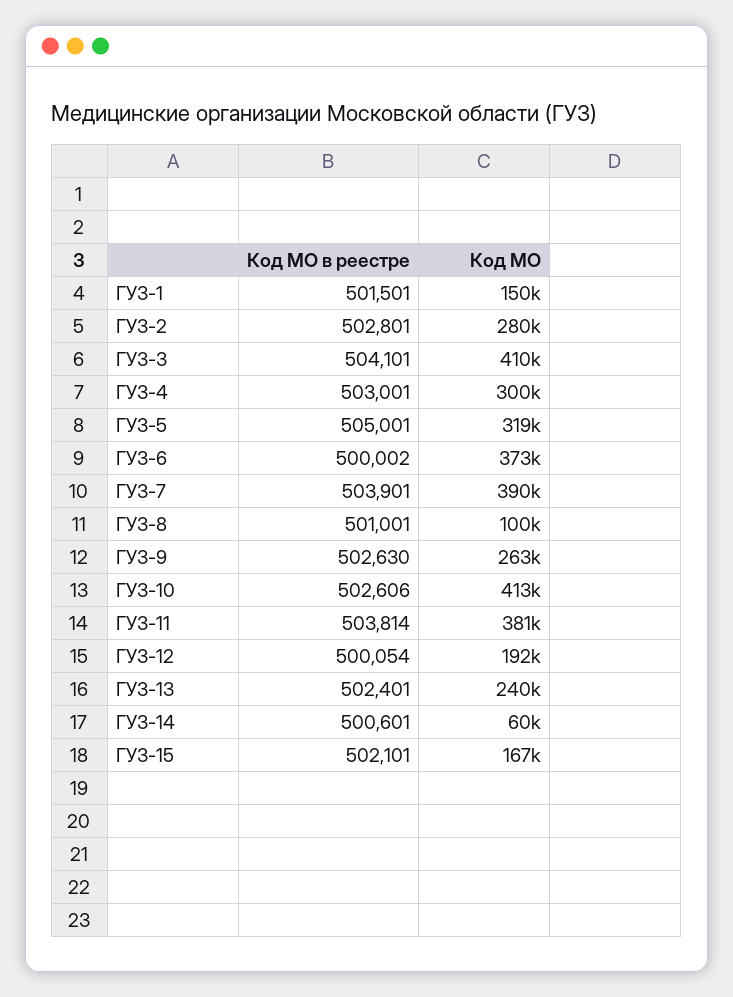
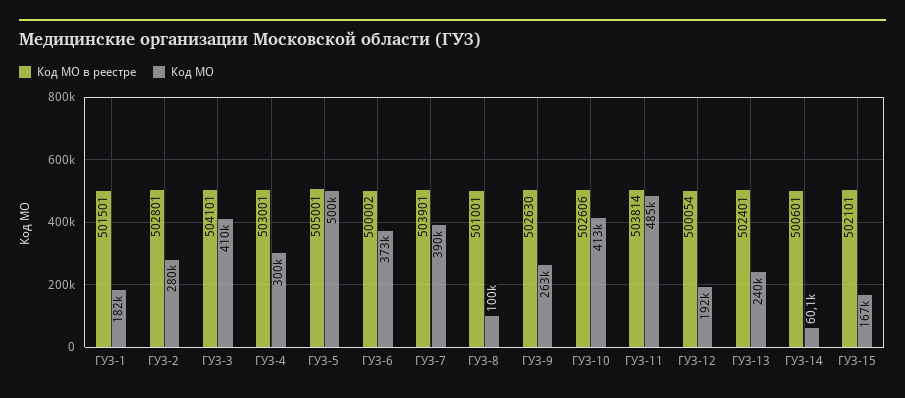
  {
    "Код МО в реестре": {
      "ГУЗ-1": 501501,
      "ГУЗ-2": 502801,
      "ГУЗ-3": 504101,
      "ГУЗ-4": 503001,
      "ГУЗ-5": 505001,
      "ГУЗ-6": 500002,
      "ГУЗ-7": 503901,
      "ГУЗ-8": 501001,
      "ГУЗ-9": 502630,
      "ГУЗ-10": 502606,
      "ГУЗ-11": 503814,
      "ГУЗ-12": 500054,
      "ГУЗ-13": 502401,
      "ГУЗ-14": 500601,
      "ГУЗ-15": 502101
    },
    "Код МО": {
-     "ГУЗ-1": 150000,
+     "ГУЗ-1": 182000,
      "ГУЗ-2": 280000,
      "ГУЗ-3": 410000,
      "ГУЗ-4": 300000,
-     "ГУЗ-5": 319000,
+     "ГУЗ-5": 500000,
      "ГУЗ-6": 373000,
      "ГУЗ-7": 390000,
      "ГУЗ-8": 100000,
      "ГУЗ-9": 263000,
      "ГУЗ-10": 413000,
-     "ГУЗ-11": 381000,
+     "ГУЗ-11": 485000,
      "ГУЗ-12": 192000,
      "ГУЗ-13": 240000,
      "ГУЗ-14": 60100,
      "ГУЗ-15": 167000
    }
  }

